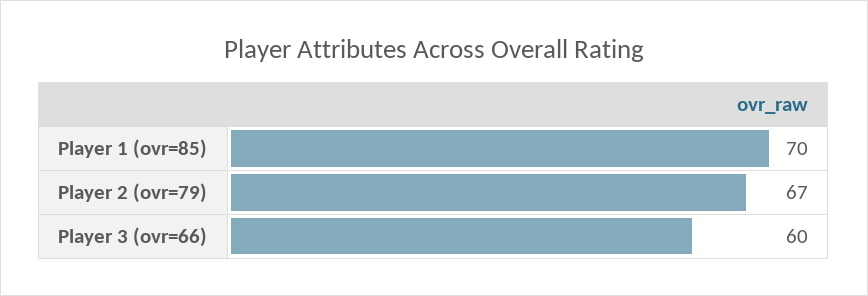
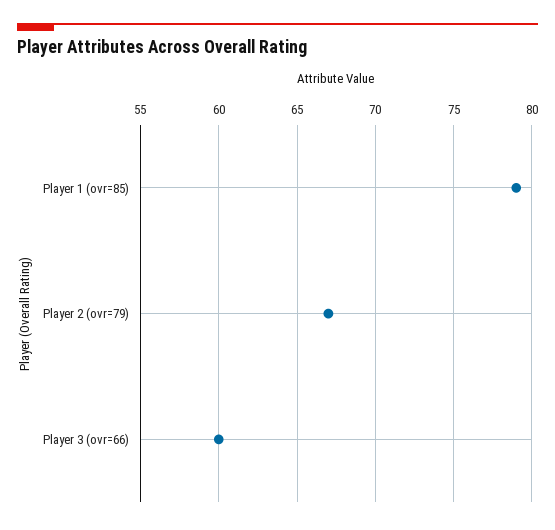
  {
-   "Player 1 (ovr=85)": 70,
+   "Player 1 (ovr=85)": 79,
    "Player 2 (ovr=79)": 67,
    "Player 3 (ovr=66)": 60
  }

